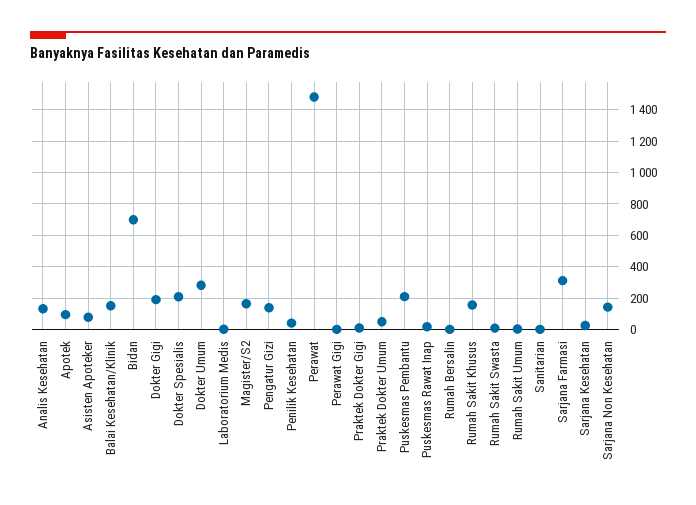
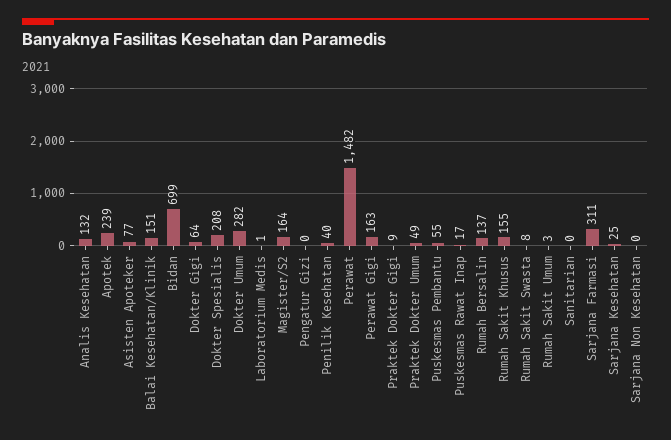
  {
    "Analis Kesehatan": 132,
-   "Apotek": 100,
+   "Apotek": 239,
    "Asisten Apoteker": 77,
    "Balai Kesehatan/Klinik": 151,
    "Bidan": 699,
-   "Dokter Gigi": 200,
+   "Dokter Gigi": 64,
    "Dokter Spesialis": 208,
    "Dokter Umum": 282,
    "Laboratorium Medis": 1,
    "Magister/S2": 164,
-   "Pengatur Gizi": 150,
+   "Pengatur Gizi": 0,
    "Penilik Kesehatan": 40,
    "Perawat": 1482,
-   "Perawat Gigi": 0,
+   "Perawat Gigi": 163,
    "Praktek Dokter Gigi": 9,
    "Praktek Dokter Umum": 49,
-   "Puskesmas Pembantu": 200,
+   "Puskesmas Pembantu": 55,
    "Puskesmas Rawat Inap": 17,
-   "Rumah Bersalin": 0,
+   "Rumah Bersalin": 137,
    "Rumah Sakit Khusus": 155,
    "Rumah Sakit Swasta": 8,
    "Rumah Sakit Umum": 3,
    "Sanitarian": 0,
    "Sarjana Farmasi": 311,
    "Sarjana Kesehatan": 25,
-   "Sarjana Non Kesehatan": 150
+   "Sarjana Non Kesehatan": 0
  }

